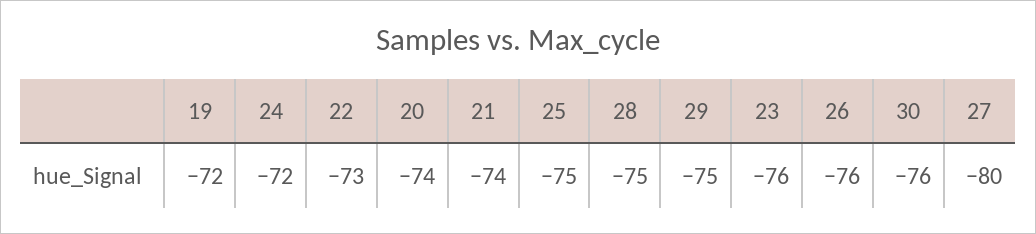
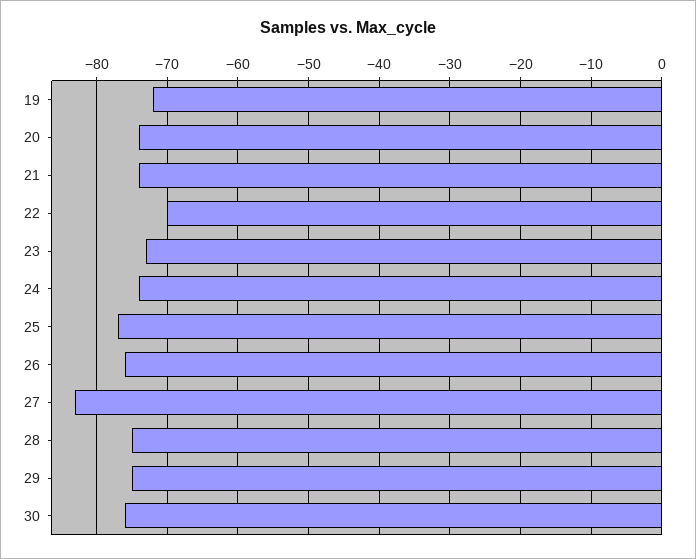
  {
    "19": -72,
-   "24": -72,
+   "24": -74,
-   "22": -73,
+   "22": -70,
    "20": -74,
    "21": -74,
-   "25": -75,
+   "25": -77,
    "28": -75,
    "29": -75,
-   "23": -76,
+   "23": -73,
    "26": -76,
    "30": -76,
-   "27": -80
+   "27": -83
  }

